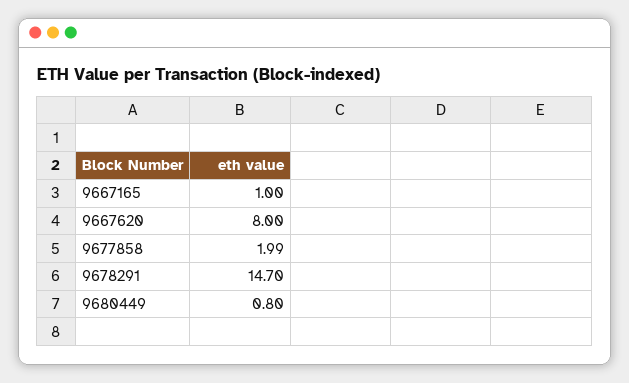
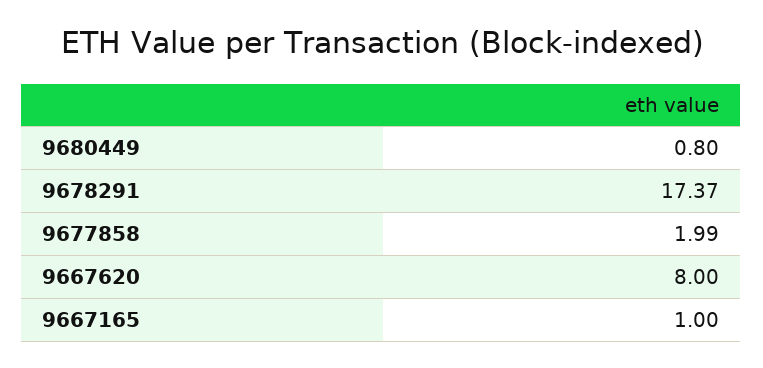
  {
    "9667165": 1,
    "9667620": 8,
    "9677858": 1.99,
-   "9678291": 14.7,
+   "9678291": 17.37,
    "9680449": 0.8
  }

